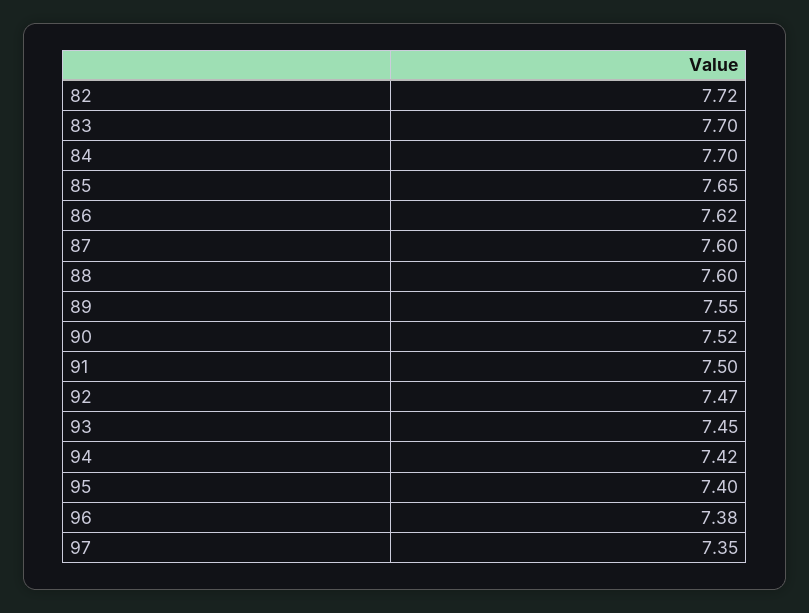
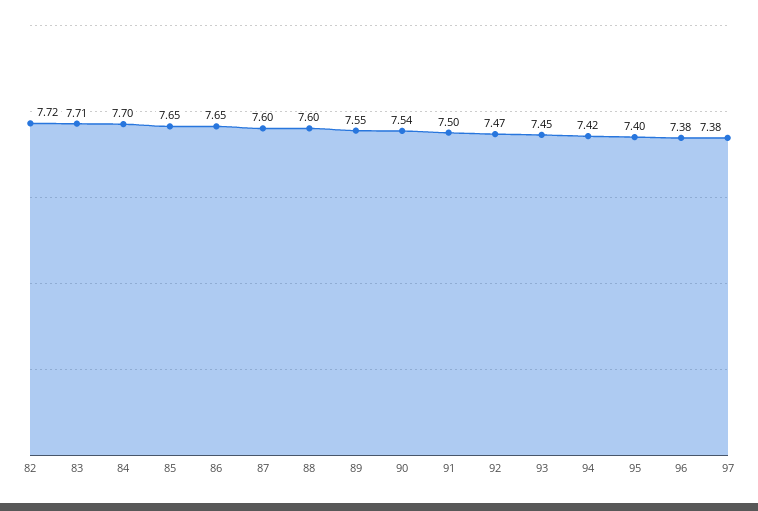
  {
    "82": 7.72,
-   "83": 7.7,
+   "83": 7.71,
    "84": 7.7,
    "85": 7.65,
-   "86": 7.62,
+   "86": 7.65,
    "87": 7.6,
    "88": 7.6,
    "89": 7.55,
-   "90": 7.52,
+   "90": 7.54,
    "91": 7.5,
    "92": 7.47,
    "93": 7.45,
    "94": 7.42,
    "95": 7.4,
    "96": 7.38,
-   "97": 7.35
+   "97": 7.38
  }

